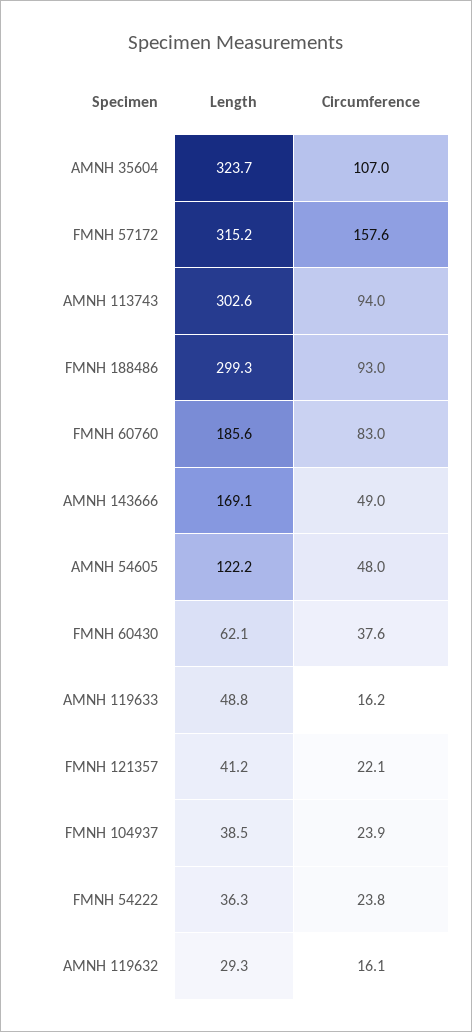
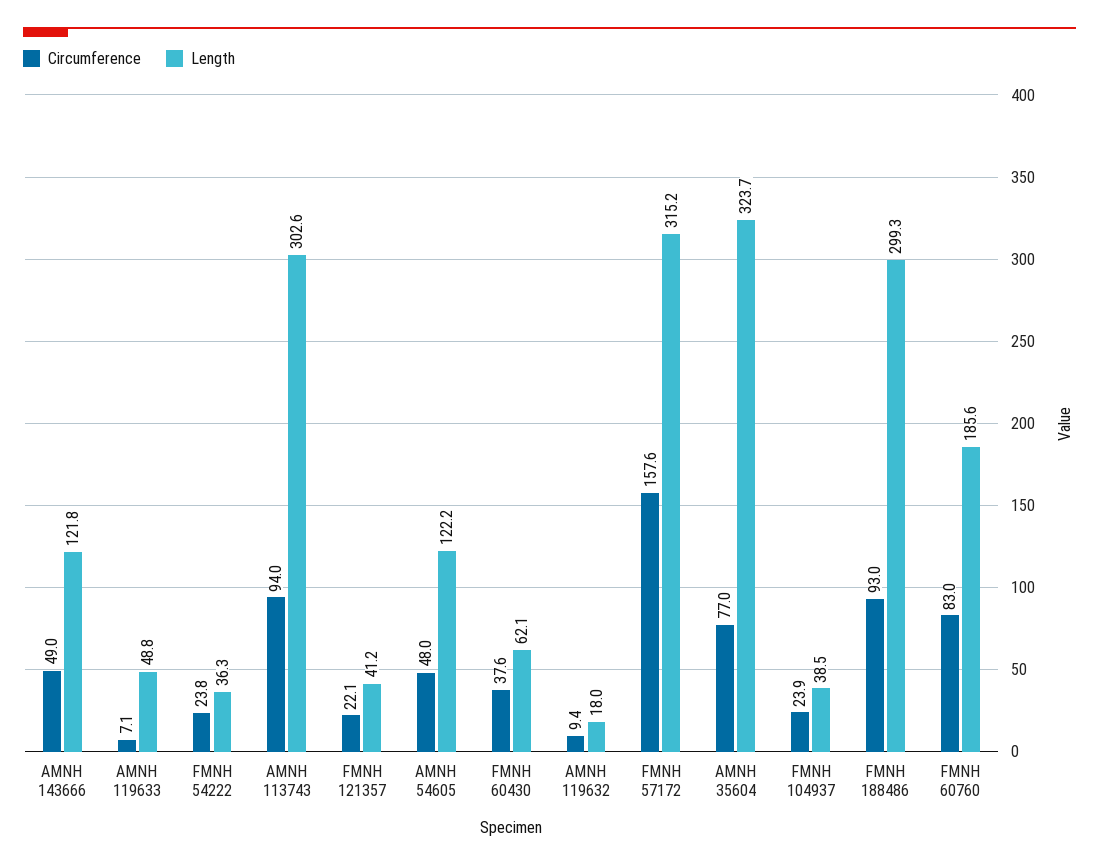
  {
    "Length": {
      "AMNH 35604": 323.7,
      "FMNH 57172": 315.2,
      "AMNH 113743": 302.6,
      "FMNH 188486": 299.3,
      "FMNH 60760": 185.6,
-     "AMNH 143666": 169.1,
+     "AMNH 143666": 121.8,
      "AMNH 54605": 122.2,
      "FMNH 60430": 62.1,
      "AMNH 119633": 48.8,
      "FMNH 121357": 41.2,
      "FMNH 104937": 38.5,
      "FMNH 54222": 36.3,
-     "AMNH 119632": 29.3
+     "AMNH 119632": 18
    },
    "Circumference": {
-     "AMNH 35604": 107,
+     "AMNH 35604": 77,
      "FMNH 57172": 157.6,
      "AMNH 113743": 94,
      "FMNH 188486": 93,
      "FMNH 60760": 83,
      "AMNH 143666": 49,
      "AMNH 54605": 48,
      "FMNH 60430": 37.6,
-     "AMNH 119633": 16.2,
+     "AMNH 119633": 7.1,
      "FMNH 121357": 22.1,
      "FMNH 104937": 23.9,
      "FMNH 54222": 23.8,
-     "AMNH 119632": 16.1
+     "AMNH 119632": 9.4
    }
  }

